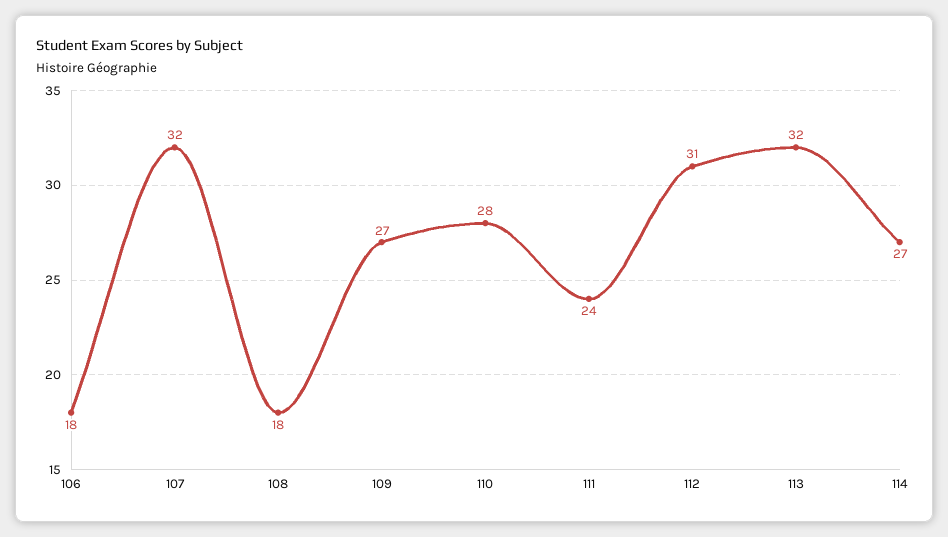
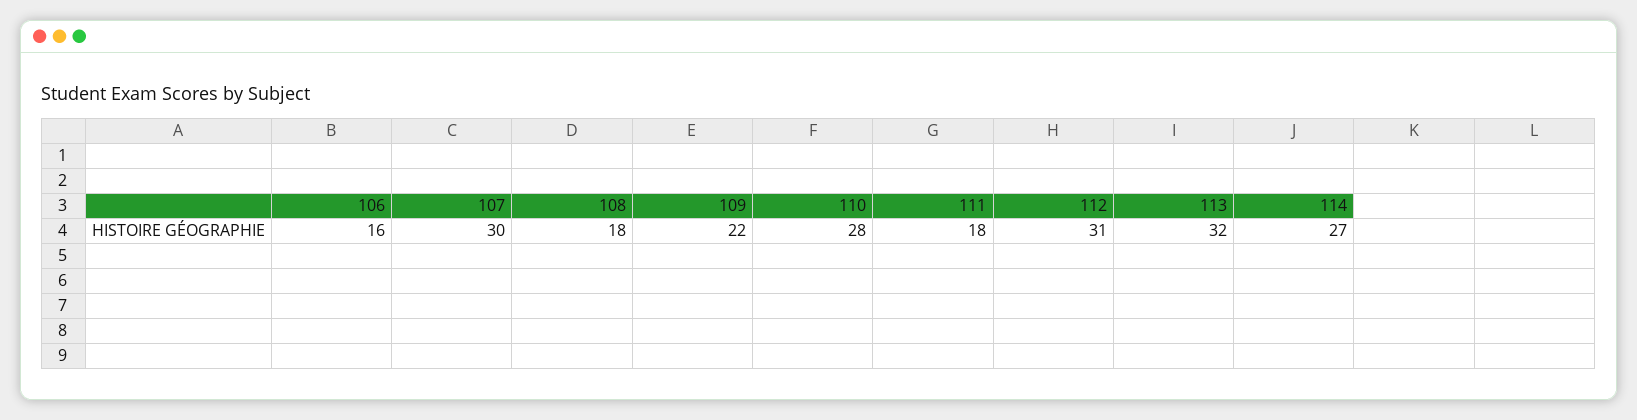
  {
-   "106": 18,
+   "106": 16,
-   "107": 32,
+   "107": 30,
    "108": 18,
-   "109": 27,
+   "109": 22,
    "110": 28,
-   "111": 24,
+   "111": 18,
    "112": 31,
    "113": 32,
    "114": 27
  }

